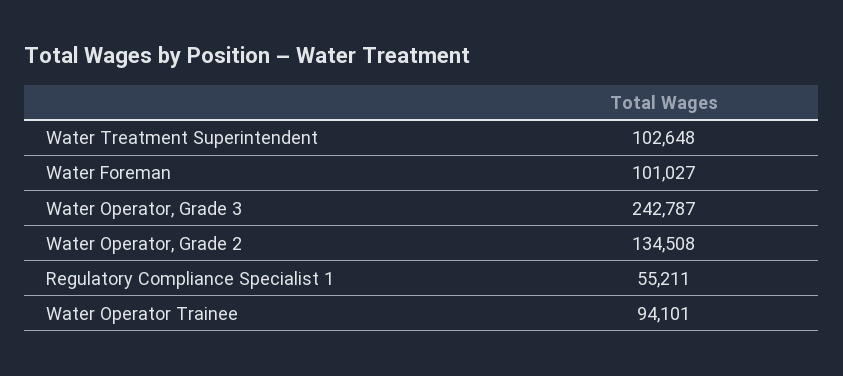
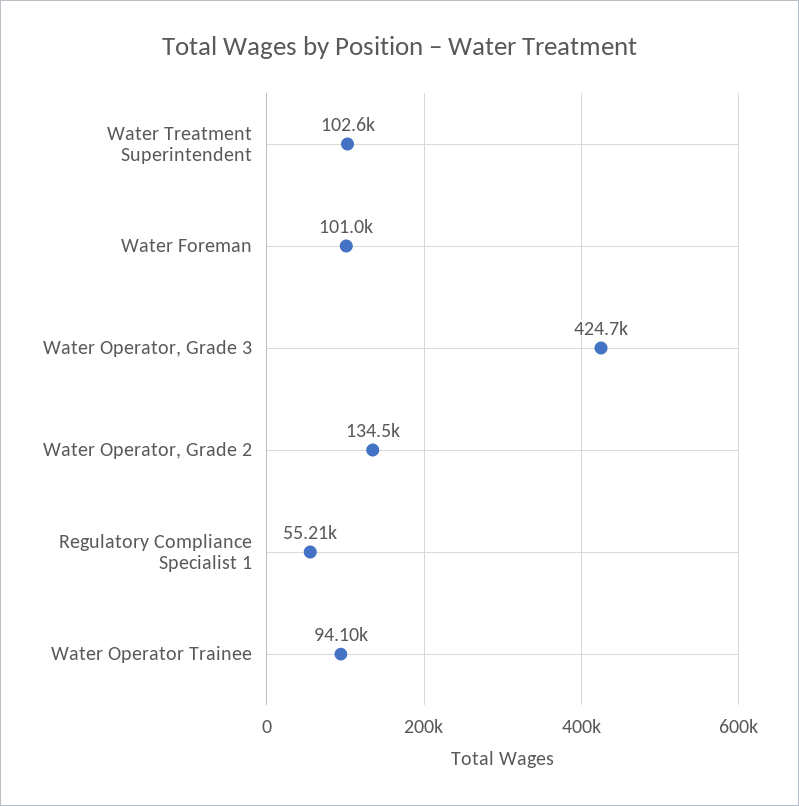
  {
    "Water Treatment Superintendent": 102648,
    "Water Foreman": 101027,
-   "Water Operator, Grade 3": 242787,
+   "Water Operator, Grade 3": 424700,
    "Water Operator, Grade 2": 134508,
    "Regulatory Compliance Specialist 1": 55211,
    "Water Operator Trainee": 94101
  }

